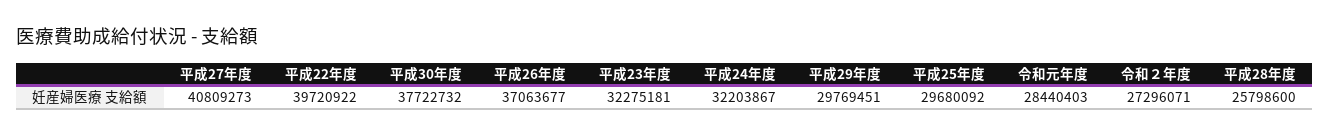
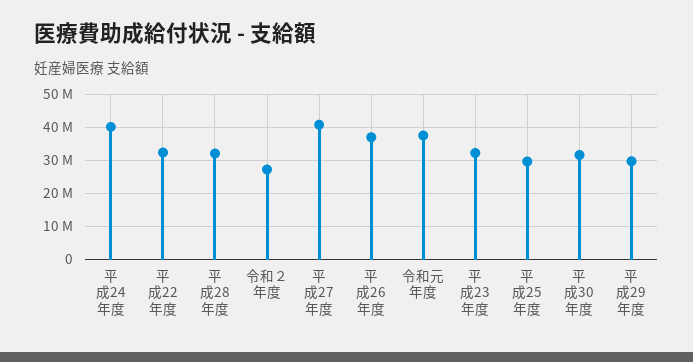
  {
    "平成27年度": 40809273,
-   "平成22年度": 39720922,
+   "平成22年度": 32000000,
-   "平成30年度": 37722732,
+   "平成30年度": 32000000,
    "平成26年度": 37063677,
    "平成23年度": 32275181,
-   "平成24年度": 32203867,
+   "平成24年度": 40000000,
    "平成29年度": 29769451,
    "平成25年度": 29680092,
-   "令和元年度": 28440403,
+   "令和元年度": 38000000,
    "令和２年度": 27296071,
-   "平成28年度": 25798600
+   "平成28年度": 32000000
  }

